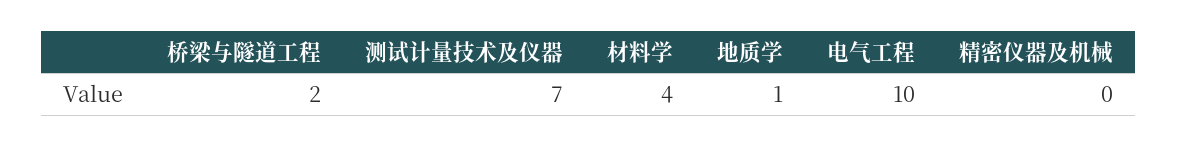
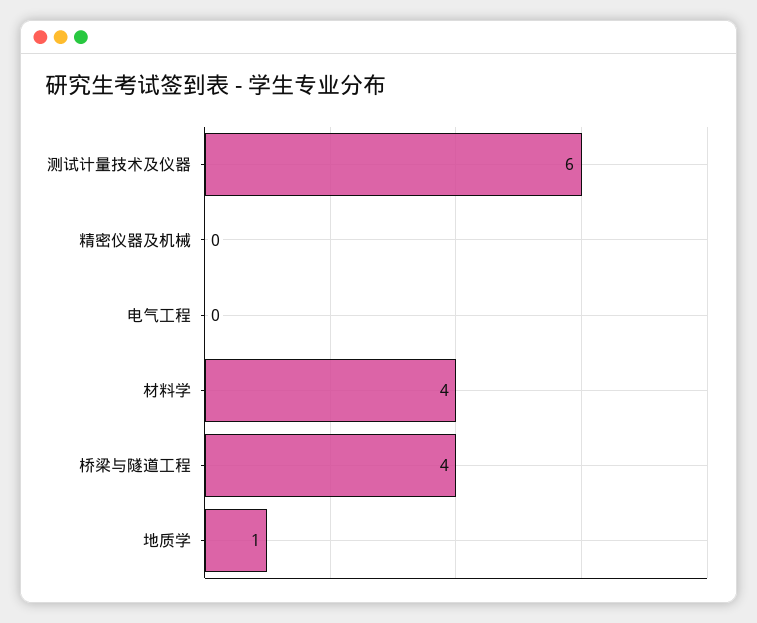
  {
-   "桥梁与隧道工程": 2,
+   "桥梁与隧道工程": 4,
-   "测试计量技术及仪器": 7,
+   "测试计量技术及仪器": 6,
    "材料学": 4,
    "地质学": 1,
-   "电气工程": 10,
+   "电气工程": 0,
    "精密仪器及机械": 0
  }

